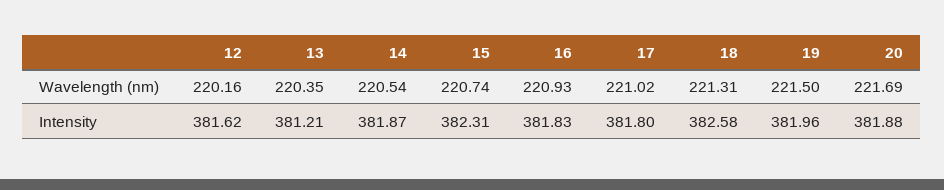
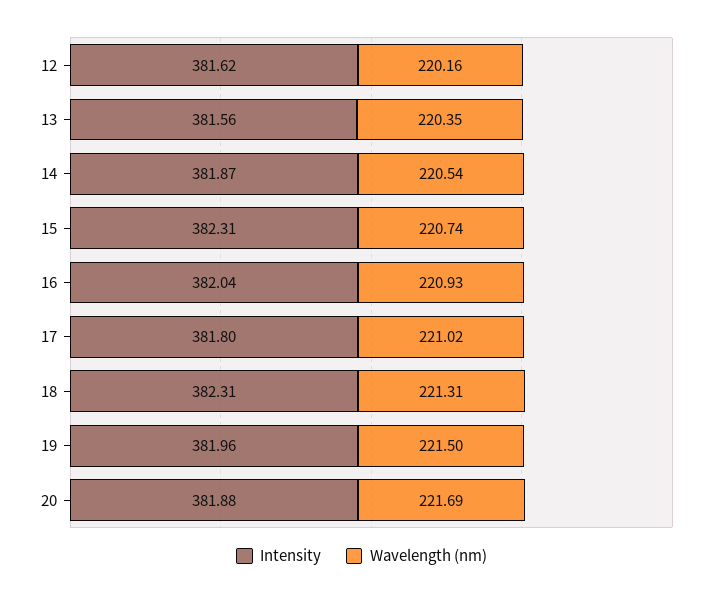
  {
    "Wavelength (nm)": {
      "12": 220.16,
      "13": 220.35,
      "14": 220.54,
      "15": 220.74,
      "16": 220.93,
      "17": 221.02,
      "18": 221.31,
      "19": 221.5,
      "20": 221.69
    },
    "Intensity": {
      "12": 381.62,
-     "13": 381.21,
+     "13": 381.56,
      "14": 381.87,
      "15": 382.31,
-     "16": 381.83,
+     "16": 382.04,
      "17": 381.8,
-     "18": 382.58,
+     "18": 382.31,
      "19": 381.96,
      "20": 381.88
    }
  }

